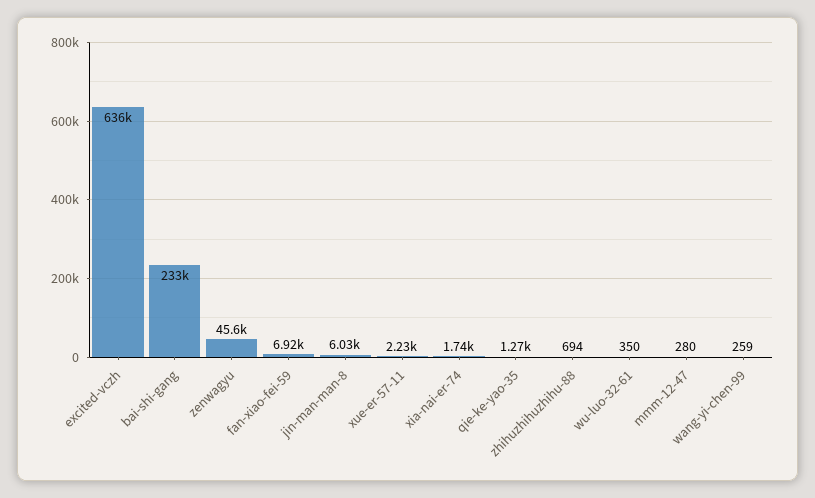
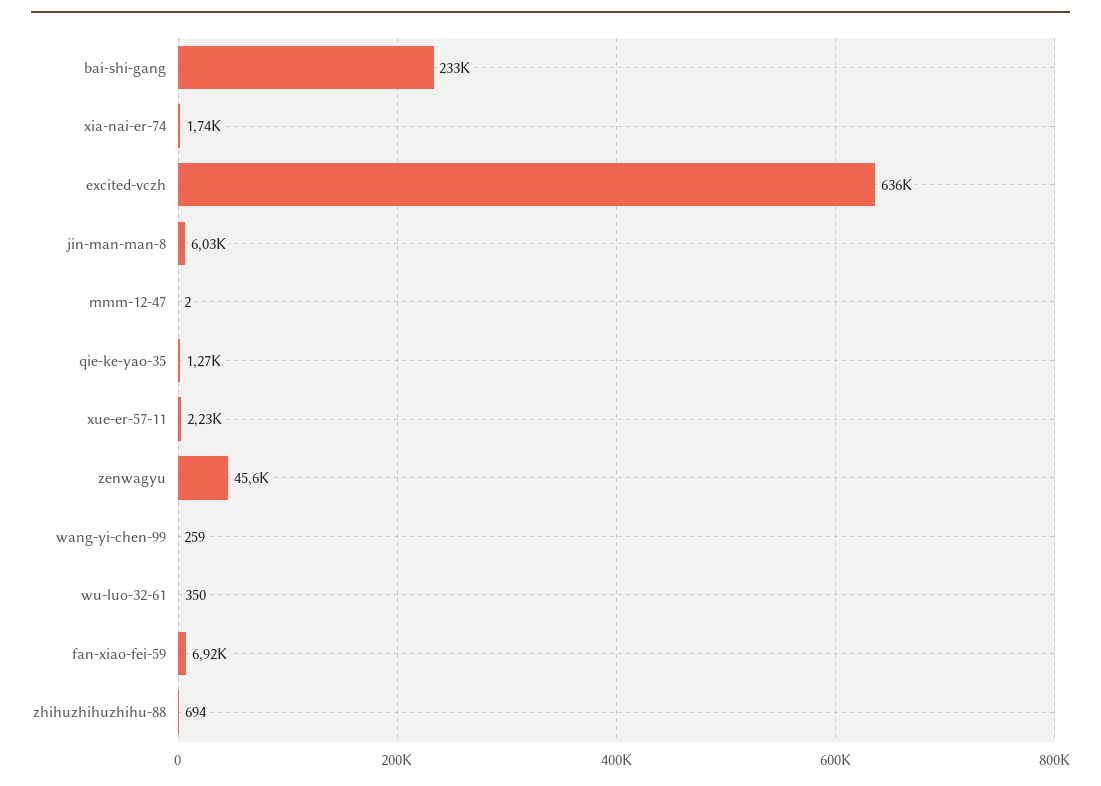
  {
    "excited-vczh": 636000,
    "bai-shi-gang": 233000,
    "zenwagyu": 45600,
    "fan-xiao-fei-59": 6920,
    "jin-man-man-8": 6030,
    "xue-er-57-11": 2230,
    "xia-nai-er-74": 1740,
    "qie-ke-yao-35": 1270,
    "zhihuzhihuzhihu-88": 694,
    "wu-luo-32-61": 350,
-   "mmm-12-47": 280,
+   "mmm-12-47": 2,
    "wang-yi-chen-99": 259
  }

